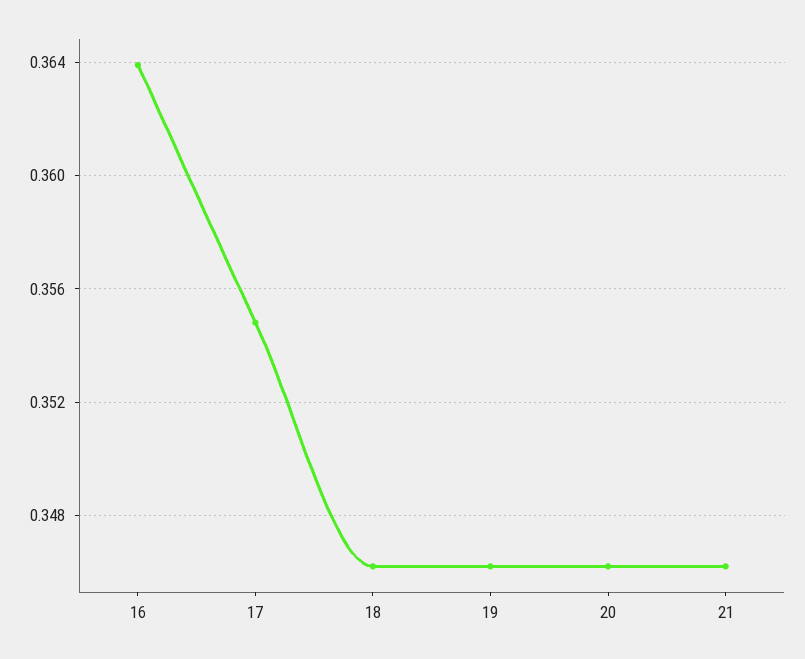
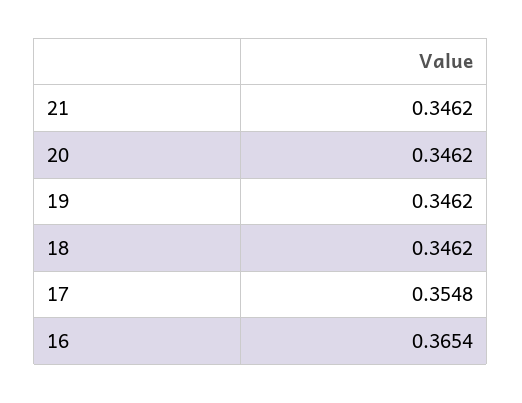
  {
-   "16": 0.364,
+   "16": 0.3654,
    "17": 0.3548,
    "18": 0.3462,
    "19": 0.3462,
    "20": 0.3462,
    "21": 0.3462
  }

